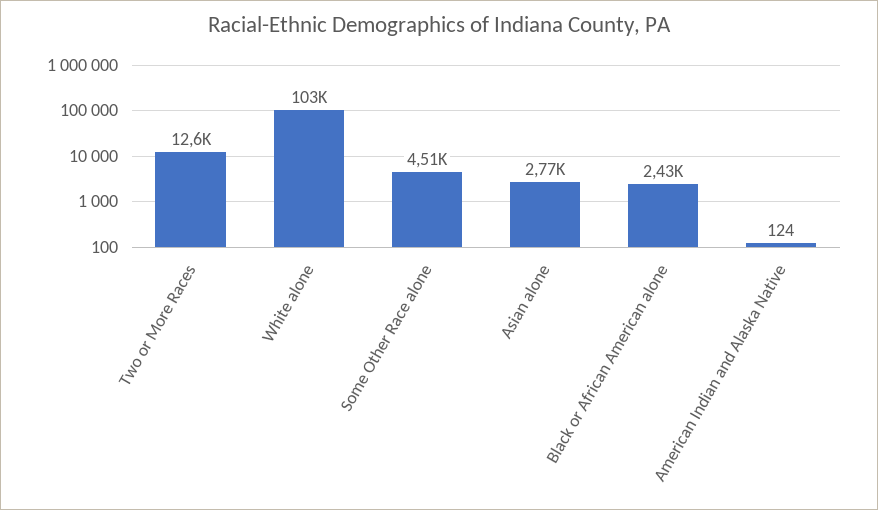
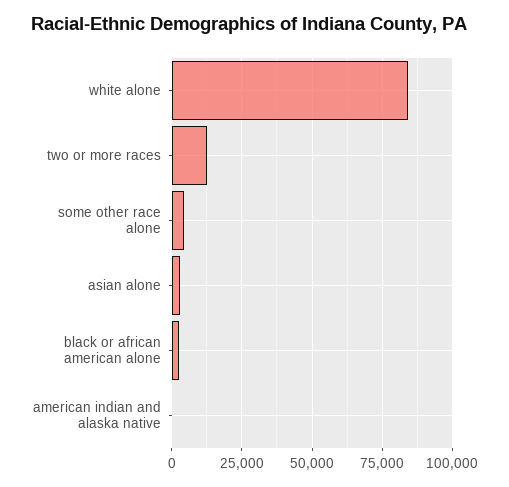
  {
    "Two or More Races": 12600,
-   "White alone": 103000,
+   "White alone": 85000,
    "Some Other Race alone": 4510,
    "Asian alone": 2770,
    "Black or African American alone": 2430,
    "American Indian and Alaska Native": 124
  }

